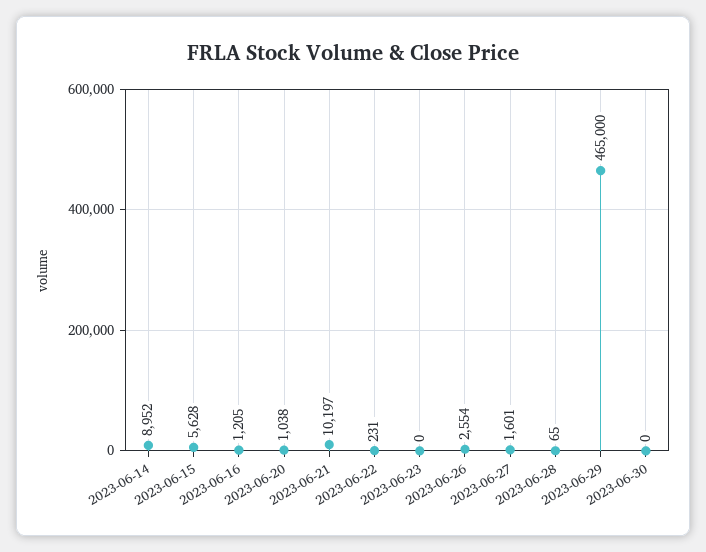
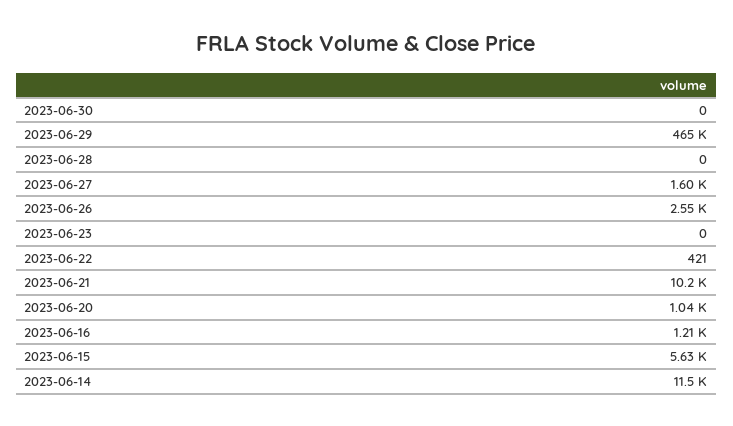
  {
-   "2023-06-14": 8952,
+   "2023-06-14": 11500,
    "2023-06-15": 5628,
    "2023-06-16": 1205,
    "2023-06-20": 1038,
    "2023-06-21": 10197,
-   "2023-06-22": 231,
+   "2023-06-22": 421,
    "2023-06-23": 0,
    "2023-06-26": 2554,
    "2023-06-27": 1601,
-   "2023-06-28": 65,
+   "2023-06-28": 0,
    "2023-06-29": 465000,
    "2023-06-30": 0
  }

